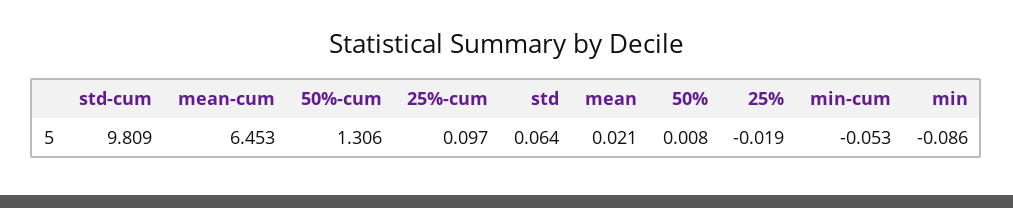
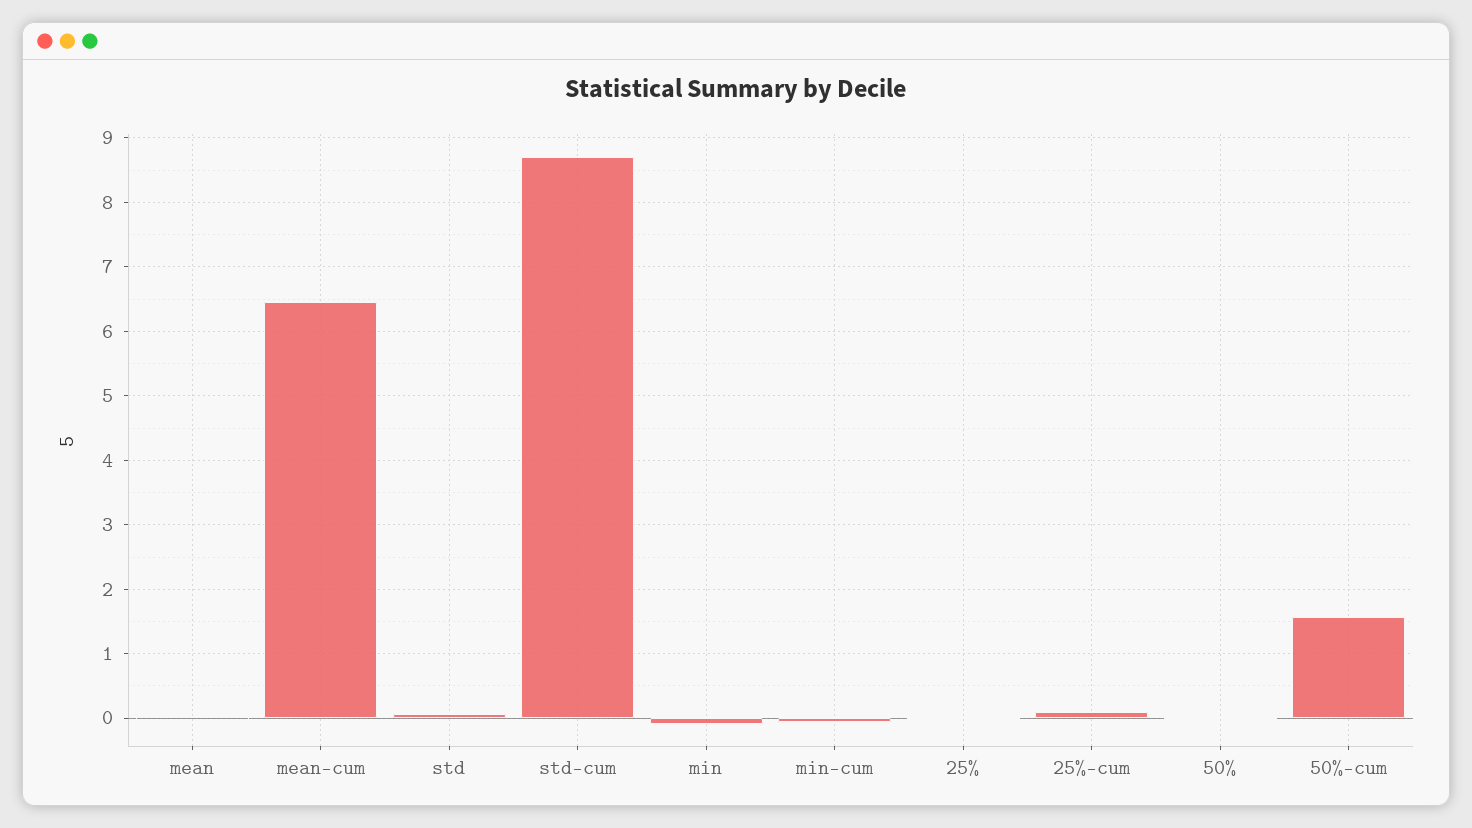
  {
-   "std-cum": 9.809,
+   "std-cum": 8.7,
    "mean-cum": 6.453,
-   "50%-cum": 1.306,
+   "50%-cum": 1.6,
    "25%-cum": 0.097,
    "std": 0.064,
    "mean": 0.021,
    "50%": 0.008,
    "25%": -0.019,
    "min-cum": -0.053,
    "min": -0.086
  }

